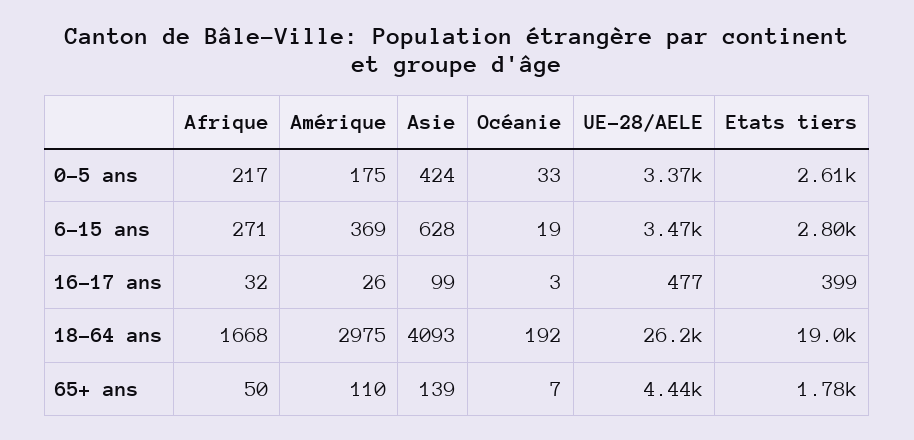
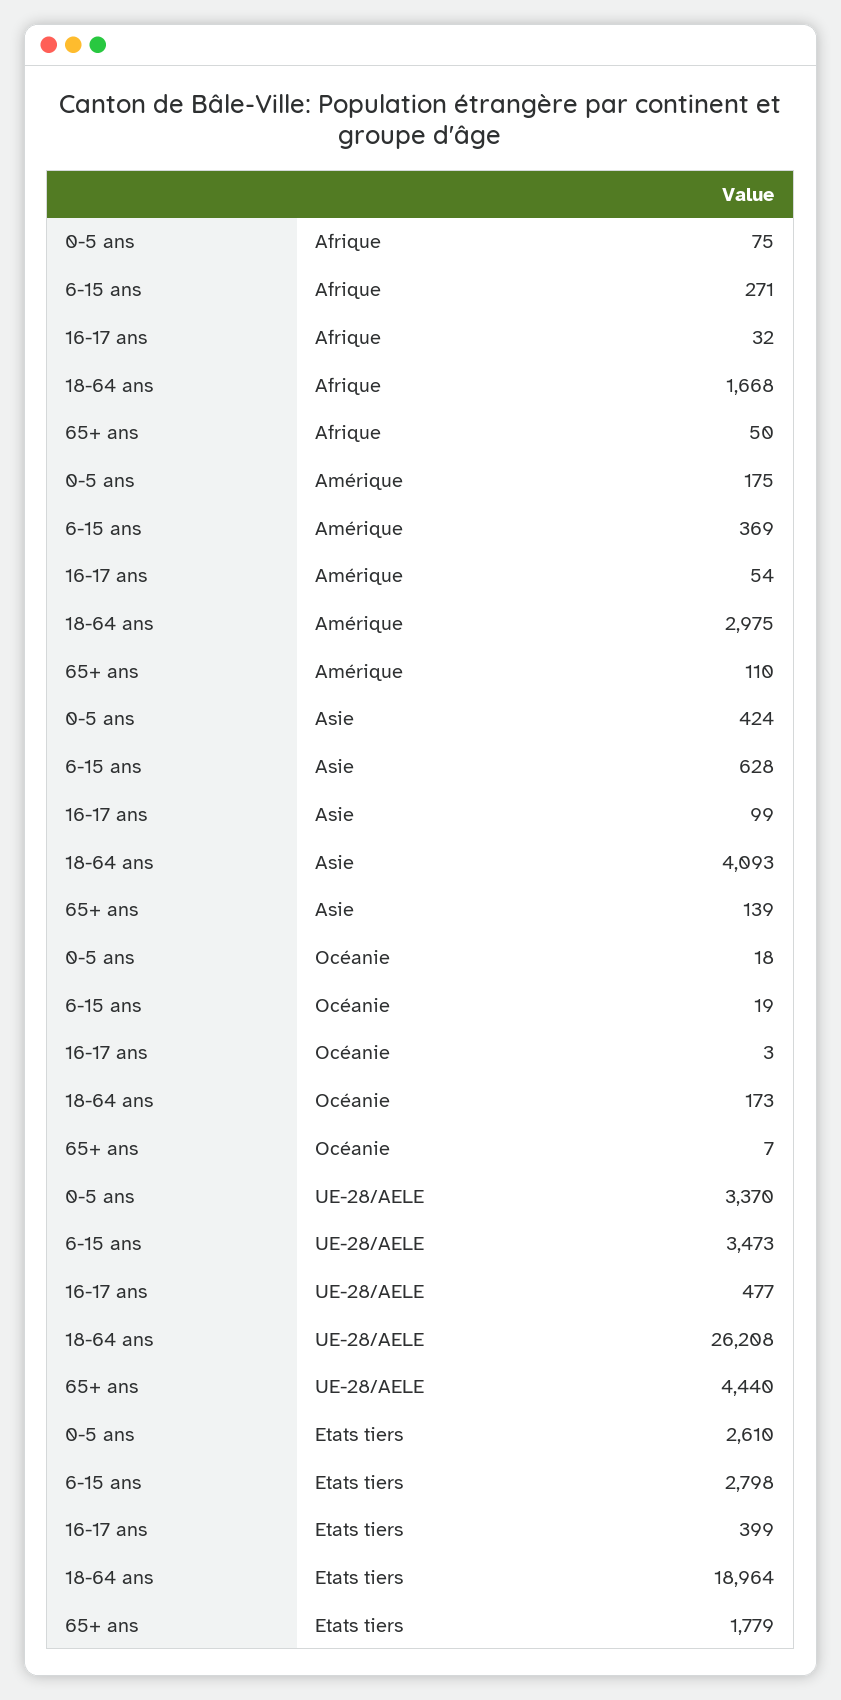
  {
    "Afrique": {
-     "0-5 ans": 217,
+     "0-5 ans": 75,
      "6-15 ans": 271,
      "16-17 ans": 32,
      "18-64 ans": 1668,
      "65+ ans": 50
    },
    "Amérique": {
      "0-5 ans": 175,
      "6-15 ans": 369,
-     "16-17 ans": 26,
+     "16-17 ans": 54,
      "18-64 ans": 2975,
      "65+ ans": 110
    },
    "Asie": {
      "0-5 ans": 424,
      "6-15 ans": 628,
      "16-17 ans": 99,
      "18-64 ans": 4093,
      "65+ ans": 139
    },
    "Océanie": {
-     "0-5 ans": 33,
+     "0-5 ans": 18,
      "6-15 ans": 19,
      "16-17 ans": 3,
-     "18-64 ans": 192,
+     "18-64 ans": 173,
      "65+ ans": 7
    },
    "UE-28/AELE": {
      "0-5 ans": 3370,
      "6-15 ans": 3473,
      "16-17 ans": 477,
      "18-64 ans": 26208,
      "65+ ans": 4440
    },
    "Etats tiers": {
      "0-5 ans": 2610,
      "6-15 ans": 2798,
      "16-17 ans": 399,
      "18-64 ans": 18964,
      "65+ ans": 1779
    }
  }

